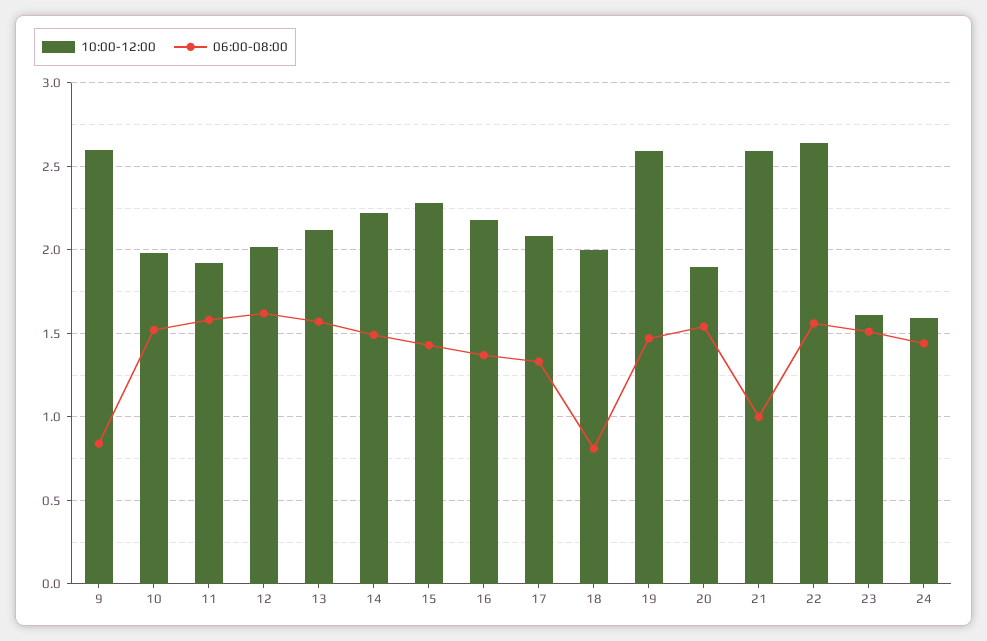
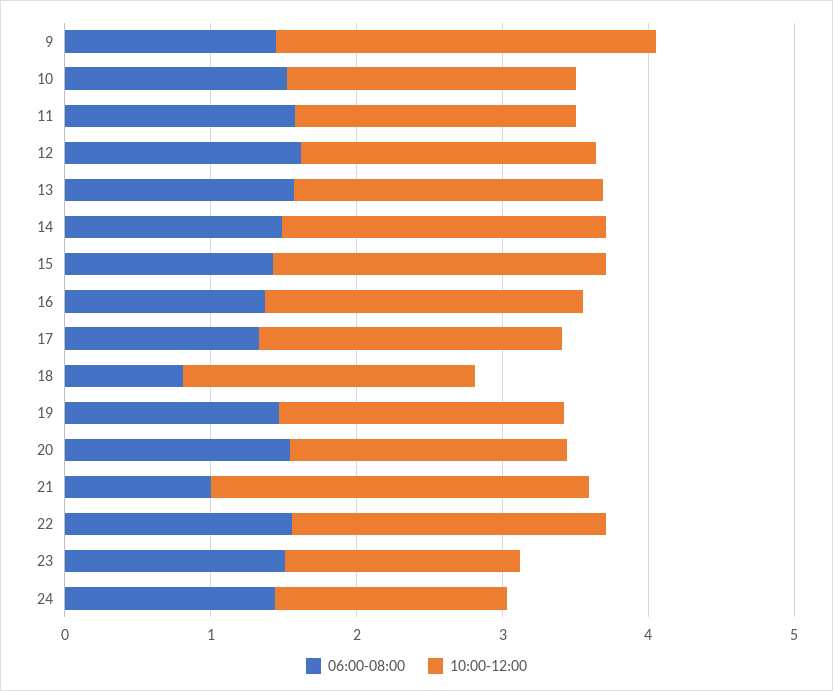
  {
    "10:00-12:00": {
      "9": 2.6,
      "10": 2,
      "11": 1.9,
      "12": 2,
      "13": 2.1,
      "14": 2.2,
      "15": 2.3,
      "16": 2.2,
      "17": 2.1,
      "18": 2,
-     "19": 2.6,
+     "19": 2,
      "20": 1.9,
      "21": 2.6,
-     "22": 2.65,
+     "22": 2.2,
      "23": 1.6,
      "24": 1.6
    },
    "06:00-08:00": {
-     "9": 0.85,
+     "9": 1.4,
      "10": 1.5,
      "11": 1.6,
      "12": 1.6,
      "13": 1.55,
      "14": 1.5,
      "15": 1.45,
      "16": 1.35,
      "17": 1.35,
      "18": 0.8,
      "19": 1.45,
      "20": 1.55,
      "21": 1,
      "22": 1.55,
      "23": 1.5,
      "24": 1.45
    }
  }

